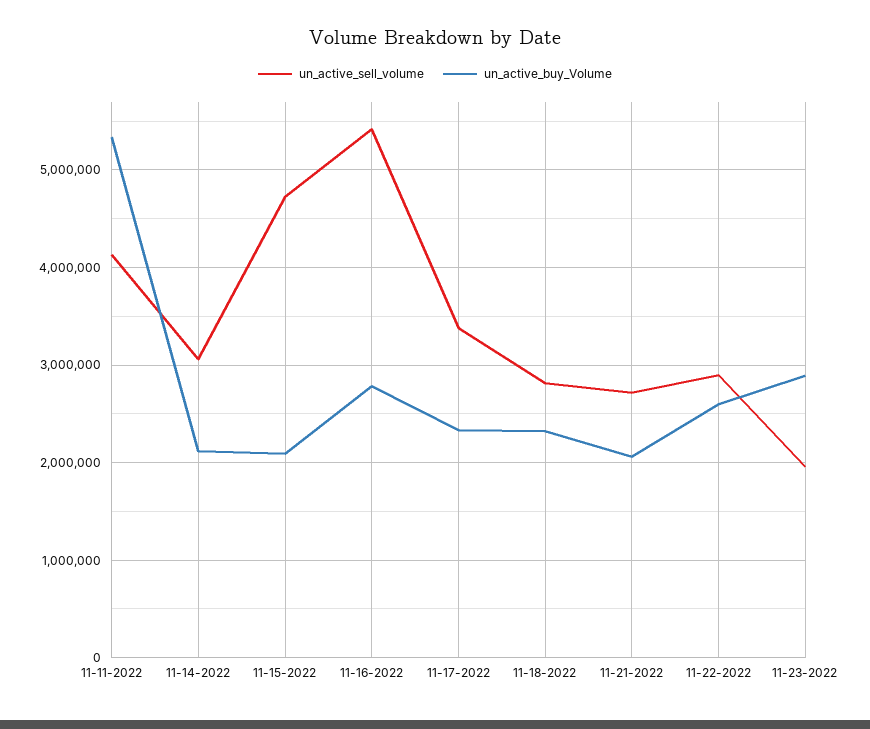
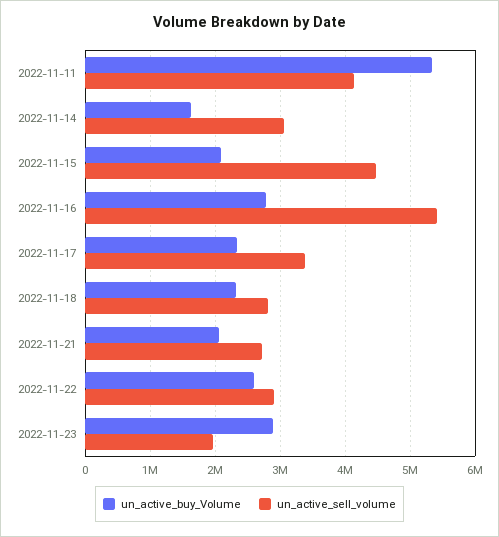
  {
    "un_active_sell_volume": {
      "11-11-2022": 4100000,
      "11-14-2022": 3100000,
-     "11-15-2022": 4700000,
+     "11-15-2022": 4500000,
      "11-16-2022": 5400000,
      "11-17-2022": 3400000,
      "11-18-2022": 2800000,
      "11-21-2022": 2700000,
      "11-22-2022": 2900000,
      "11-23-2022": 2000000
    },
    "un_active_buy_Volume": {
      "11-11-2022": 5300000,
-     "11-14-2022": 2100000,
+     "11-14-2022": 1600000,
      "11-15-2022": 2100000,
      "11-16-2022": 2800000,
      "11-17-2022": 2300000,
      "11-18-2022": 2300000,
      "11-21-2022": 2100000,
      "11-22-2022": 2600000,
      "11-23-2022": 2900000
    }
  }

